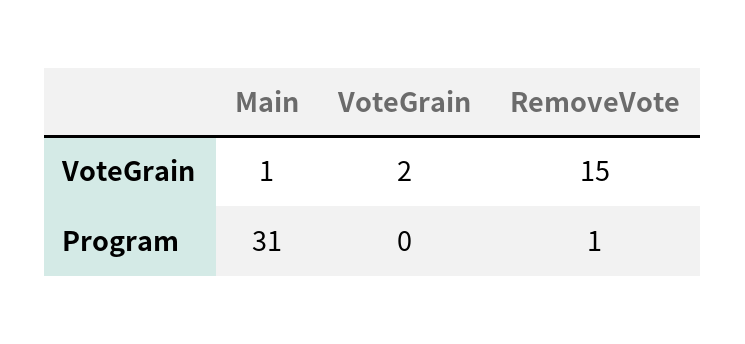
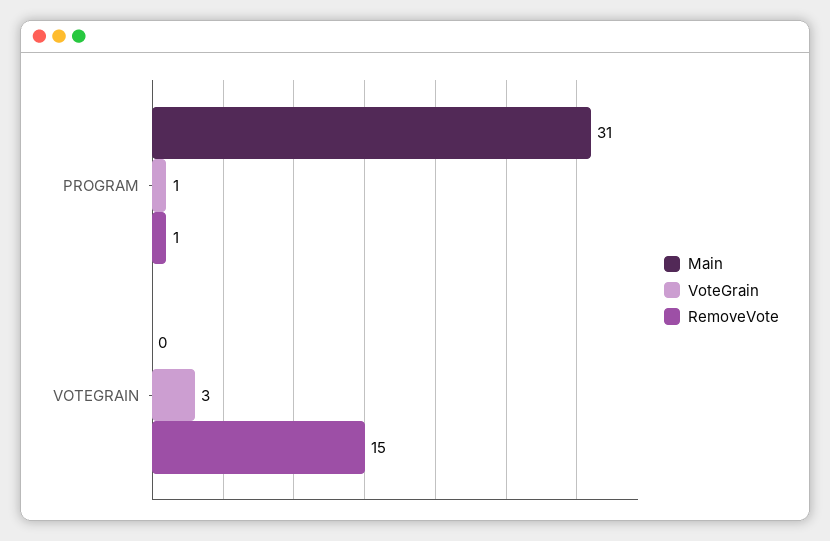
  {
    "Main": {
-     "VoteGrain": 1,
+     "VoteGrain": 0,
      "Program": 31
    },
    "VoteGrain": {
-     "VoteGrain": 2,
+     "VoteGrain": 3,
-     "Program": 0
+     "Program": 1
    },
    "RemoveVote": {
      "VoteGrain": 15,
      "Program": 1
    }
  }

